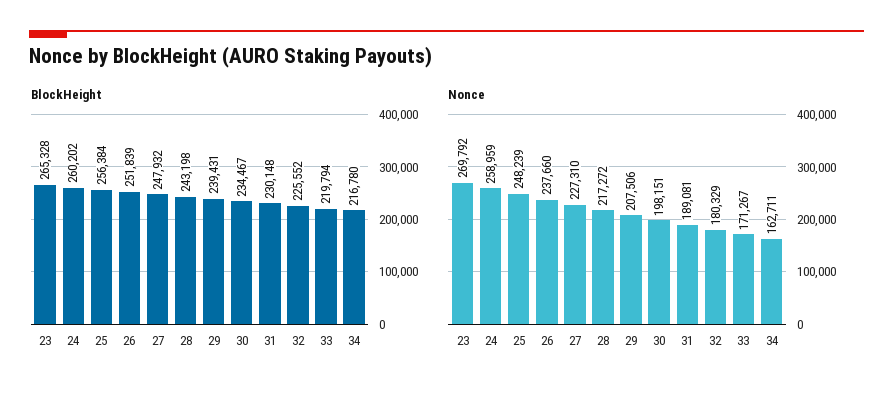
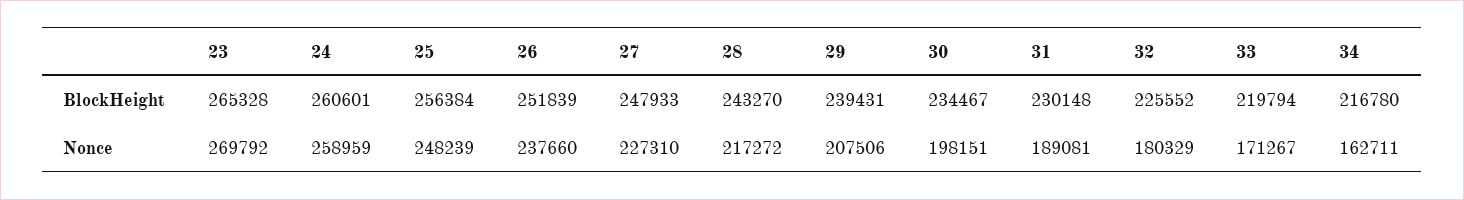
  {
    "BlockHeight": {
      "23": 265328,
-     "24": 260202,
+     "24": 260601,
      "25": 256384,
      "26": 251839,
-     "27": 247932,
+     "27": 247933,
-     "28": 243198,
+     "28": 243270,
      "29": 239431,
      "30": 234467,
      "31": 230148,
      "32": 225552,
      "33": 219794,
      "34": 216780
    },
    "Nonce": {
      "23": 269792,
      "24": 258959,
      "25": 248239,
      "26": 237660,
      "27": 227310,
      "28": 217272,
      "29": 207506,
      "30": 198151,
      "31": 189081,
      "32": 180329,
      "33": 171267,
      "34": 162711
    }
  }

